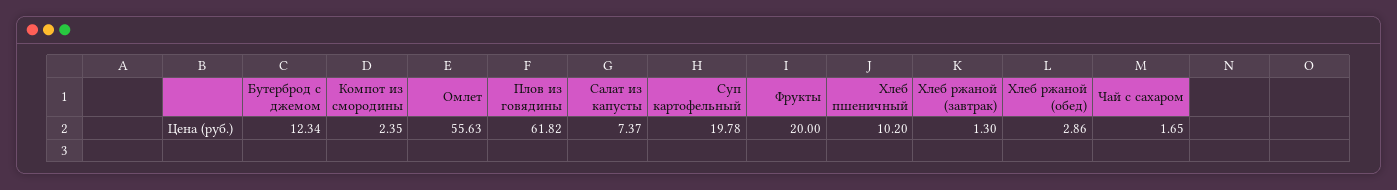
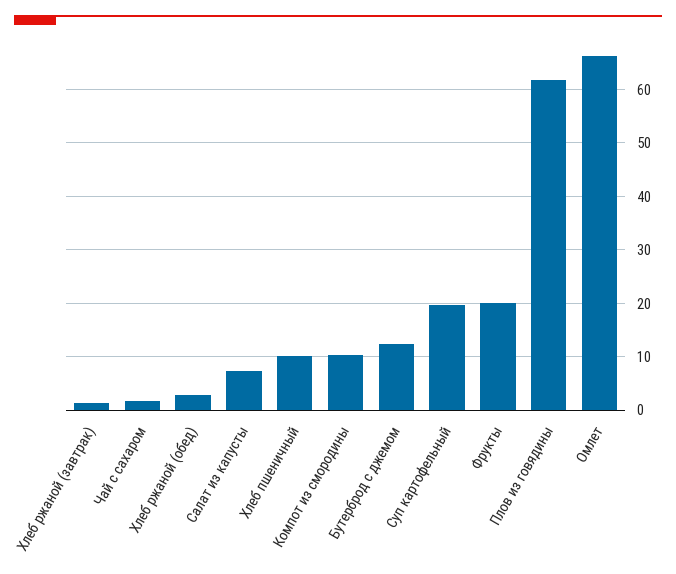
  {
    "Бутерброд с джемом": 12.34,
-   "Компот из смородины": 2.35,
+   "Компот из смородины": 10,
-   "Омлет": 55.63,
+   "Омлет": 66,
    "Плов из говядины": 61.82,
    "Салат из капусты": 7.37,
    "Суп картофельный": 19.78,
    "Фрукты": 20,
    "Хлеб пшеничный": 10.2,
    "Хлеб ржаной (завтрак)": 1.3,
    "Хлеб ржаной (обед)": 2.86,
    "Чай с сахаром": 1.65
  }

